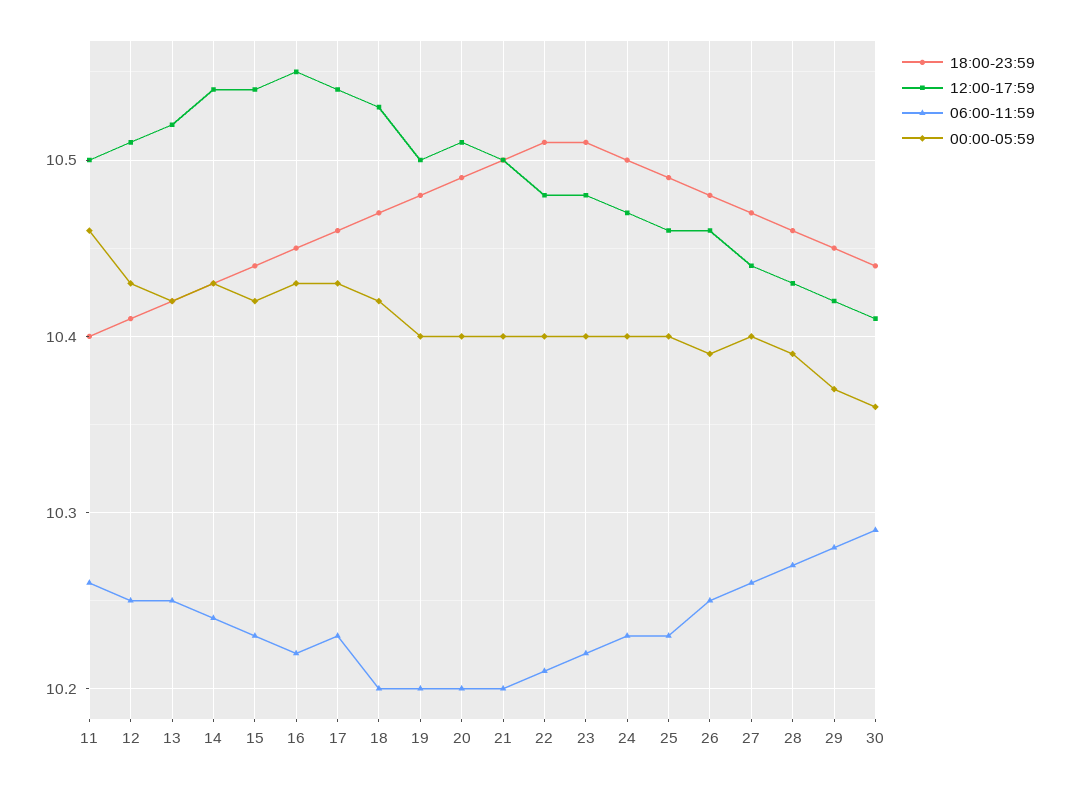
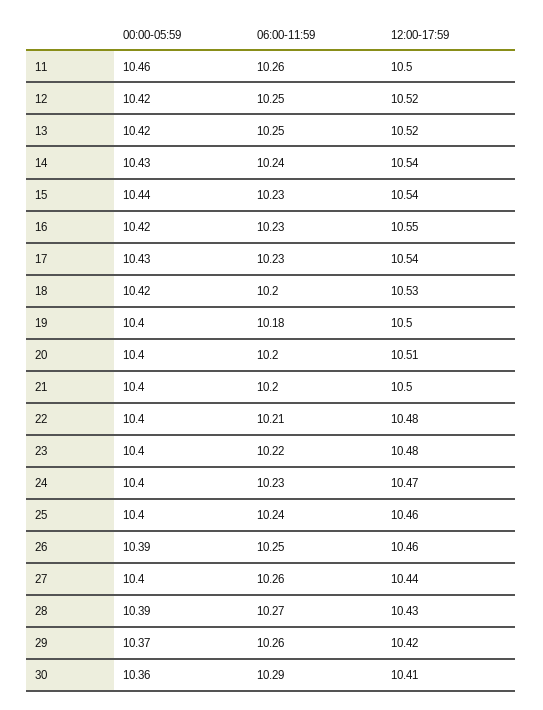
  {
-   "18:00-23:59": {
-     "11": 10.4,
-     "12": 10.41,
-     "13": 10.42,
-     "14": 10.43,
-     "15": 10.44,
-     "16": 10.45,
-     "17": 10.46,
-     "18": 10.47,
-     "19": 10.48,
-     "20": 10.49,
-     "21": 10.5,
-     "22": 10.51,
-     "23": 10.51,
-     "24": 10.5,
-     "25": 10.49,
-     "26": 10.48,
-     "27": 10.47,
-     "28": 10.46,
-     "29": 10.45,
-     "30": 10.44
-   },
    "12:00-17:59": {
      "11": 10.5,
-     "12": 10.51,
+     "12": 10.52,
      "13": 10.52,
      "14": 10.54,
      "15": 10.54,
      "16": 10.55,
      "17": 10.54,
      "18": 10.53,
      "19": 10.5,
      "20": 10.51,
      "21": 10.5,
      "22": 10.48,
      "23": 10.48,
      "24": 10.47,
      "25": 10.46,
      "26": 10.46,
      "27": 10.44,
      "28": 10.43,
      "29": 10.42,
      "30": 10.41
    },
    "06:00-11:59": {
      "11": 10.26,
      "12": 10.25,
      "13": 10.25,
      "14": 10.24,
      "15": 10.23,
-     "16": 10.22,
+     "16": 10.23,
      "17": 10.23,
      "18": 10.2,
-     "19": 10.2,
+     "19": 10.18,
      "20": 10.2,
      "21": 10.2,
      "22": 10.21,
      "23": 10.22,
      "24": 10.23,
-     "25": 10.23,
+     "25": 10.24,
      "26": 10.25,
      "27": 10.26,
      "28": 10.27,
-     "29": 10.28,
+     "29": 10.26,
      "30": 10.29
    },
    "00:00-05:59": {
      "11": 10.46,
-     "12": 10.43,
+     "12": 10.42,
      "13": 10.42,
      "14": 10.43,
-     "15": 10.42,
+     "15": 10.44,
-     "16": 10.43,
+     "16": 10.42,
      "17": 10.43,
      "18": 10.42,
      "19": 10.4,
      "20": 10.4,
      "21": 10.4,
      "22": 10.4,
      "23": 10.4,
      "24": 10.4,
      "25": 10.4,
      "26": 10.39,
      "27": 10.4,
      "28": 10.39,
      "29": 10.37,
      "30": 10.36
    }
  }

